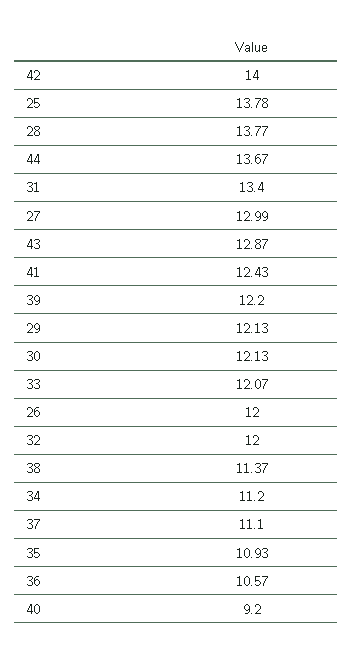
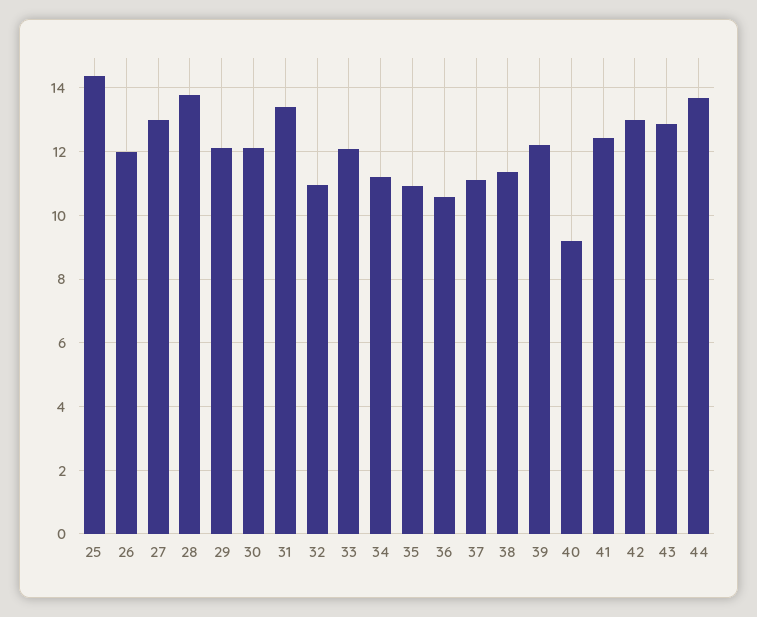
  {
-   "42": 14,
+   "42": 13,
-   "25": 13.78,
+   "25": 14.4,
    "28": 13.77,
    "44": 13.67,
    "31": 13.4,
    "27": 12.99,
    "43": 12.87,
    "41": 12.43,
    "39": 12.2,
    "29": 12.13,
    "30": 12.13,
    "33": 12.07,
    "26": 12,
-   "32": 12,
+   "32": 11,
    "38": 11.37,
    "34": 11.2,
    "37": 11.1,
    "35": 10.93,
    "36": 10.57,
    "40": 9.2
  }

